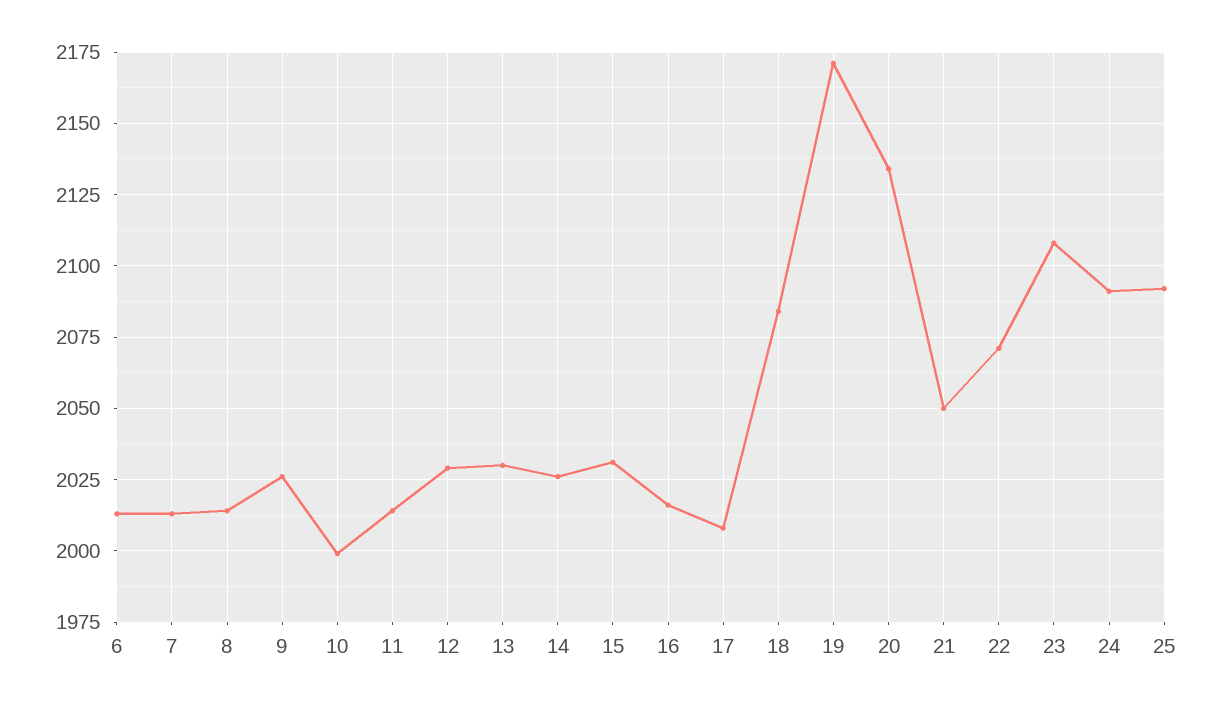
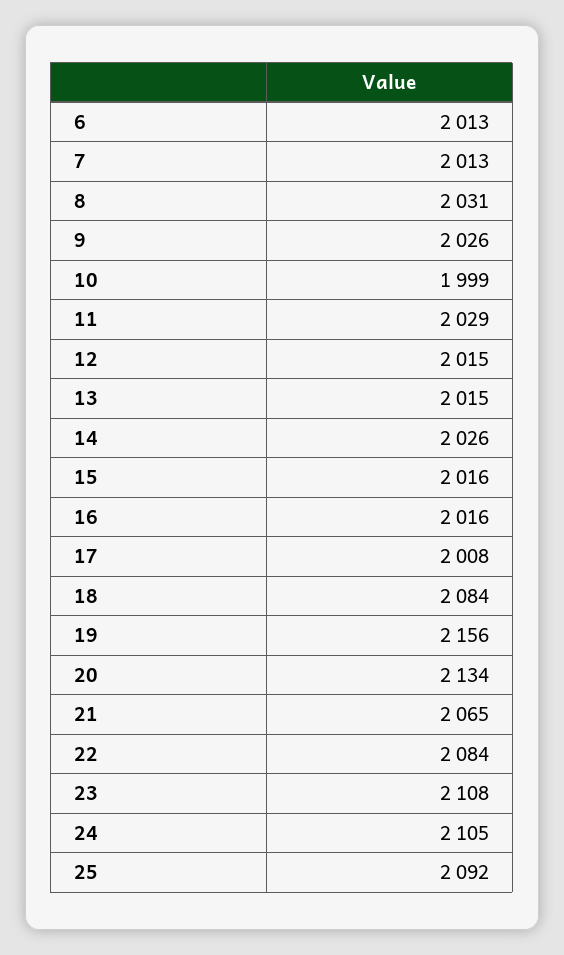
  {
    "6": 2013,
    "7": 2013,
-   "8": 2015,
+   "8": 2031,
    "9": 2026,
    "10": 1999,
-   "11": 2015,
+   "11": 2029,
-   "12": 2030,
+   "12": 2015,
-   "13": 2030,
+   "13": 2015,
    "14": 2026,
-   "15": 2030,
+   "15": 2016,
    "16": 2016,
    "17": 2008,
    "18": 2084,
-   "19": 2170,
+   "19": 2156,
    "20": 2134,
-   "21": 2050,
+   "21": 2065,
-   "22": 2070,
+   "22": 2084,
    "23": 2108,
-   "24": 2090,
+   "24": 2105,
    "25": 2092
  }

